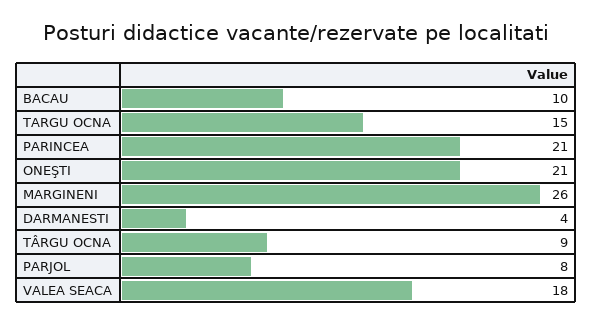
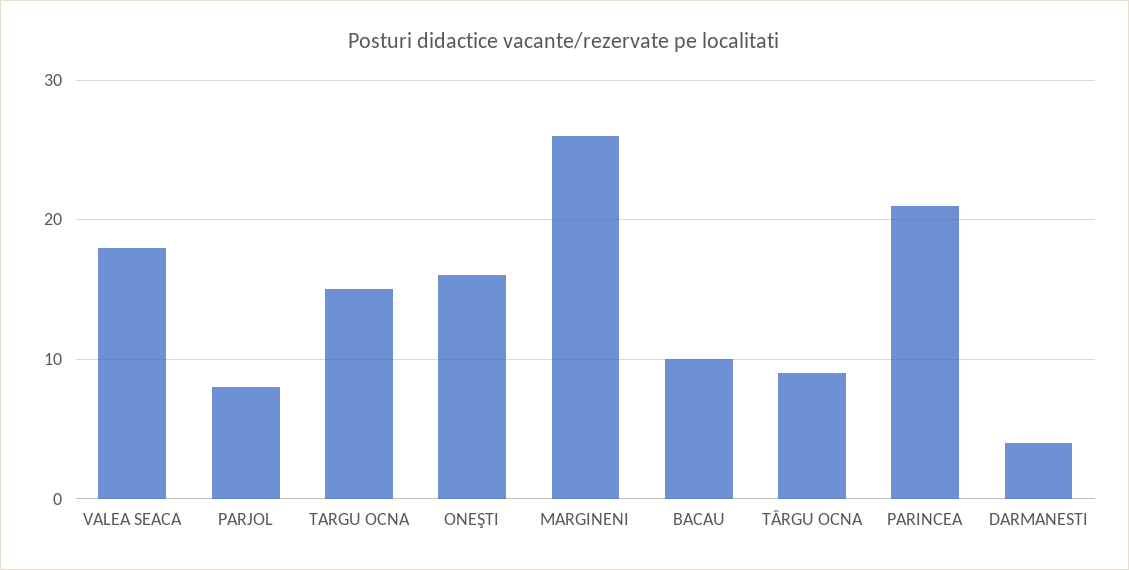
  {
    "BACAU": 10,
    "TARGU OCNA": 15,
    "PARINCEA": 21,
-   "ONEŞTI": 21,
+   "ONEŞTI": 16,
    "MARGINENI": 26,
    "DARMANESTI": 4,
    "TÂRGU OCNA": 9,
    "PARJOL": 8,
    "VALEA SEACA": 18
  }

